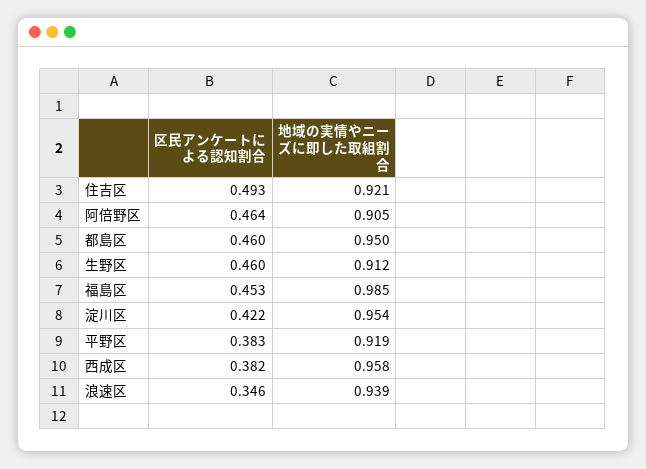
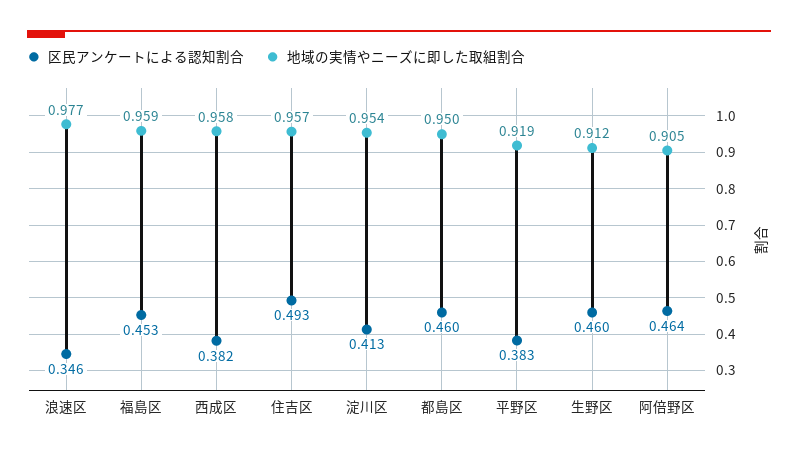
  {
    "区民アンケートによる認知割合": {
      "住吉区": 0.493,
      "阿倍野区": 0.464,
      "都島区": 0.46,
      "生野区": 0.46,
      "福島区": 0.453,
-     "淀川区": 0.422,
+     "淀川区": 0.413,
      "平野区": 0.383,
      "西成区": 0.382,
      "浪速区": 0.346
    },
    "地域の実情やニーズに即した取組割合": {
-     "住吉区": 0.921,
+     "住吉区": 0.957,
      "阿倍野区": 0.905,
      "都島区": 0.95,
      "生野区": 0.912,
-     "福島区": 0.985,
+     "福島区": 0.959,
      "淀川区": 0.954,
      "平野区": 0.919,
      "西成区": 0.958,
-     "浪速区": 0.939
+     "浪速区": 0.977
    }
  }

